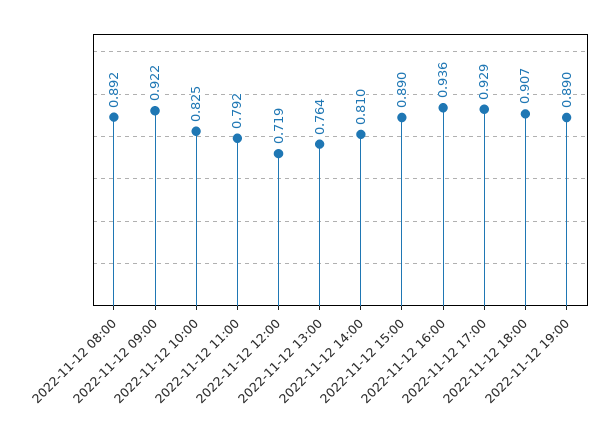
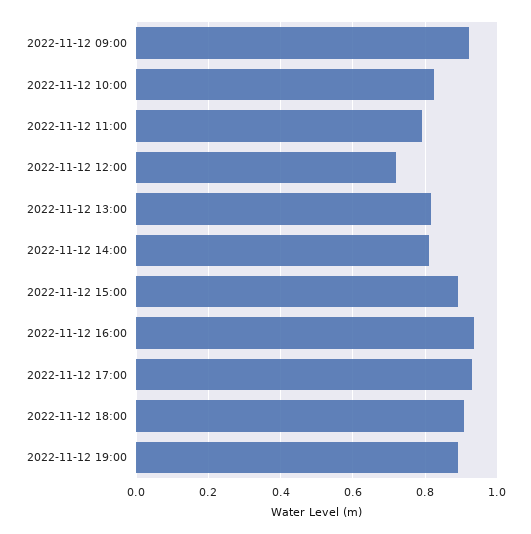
  {
-   "2022-11-12 08:00": 0.892,
    "2022-11-12 09:00": 0.922,
    "2022-11-12 10:00": 0.825,
    "2022-11-12 11:00": 0.792,
    "2022-11-12 12:00": 0.719,
-   "2022-11-12 13:00": 0.764,
+   "2022-11-12 13:00": 0.82,
    "2022-11-12 14:00": 0.81,
    "2022-11-12 15:00": 0.89,
    "2022-11-12 16:00": 0.936,
    "2022-11-12 17:00": 0.929,
    "2022-11-12 18:00": 0.907,
    "2022-11-12 19:00": 0.89
  }

